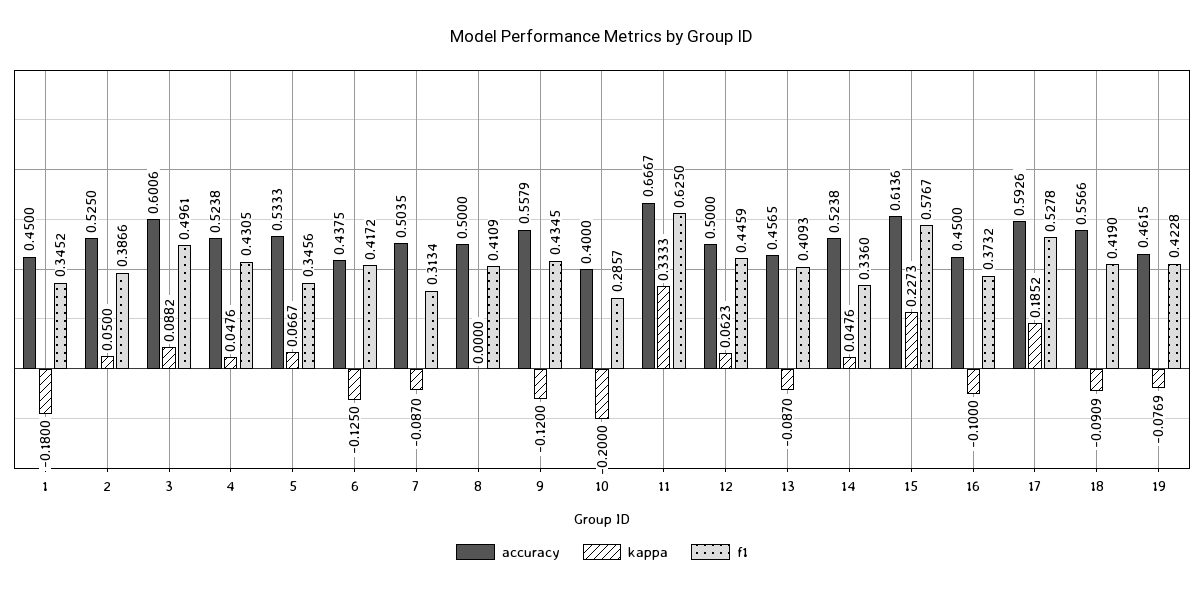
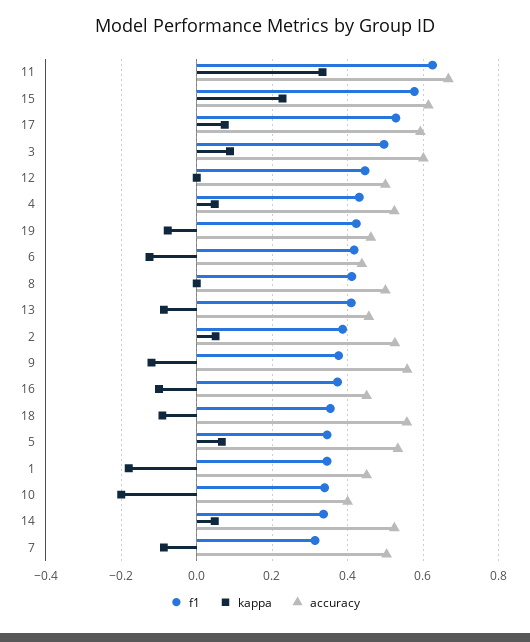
  {
    "accuracy": {
      "1": 0.45,
      "2": 0.525,
      "3": 0.6006,
      "4": 0.5238,
      "5": 0.5333,
      "6": 0.4375,
      "7": 0.5035,
      "8": 0.5,
      "9": 0.5579,
      "10": 0.4,
      "11": 0.6667,
      "12": 0.5,
      "13": 0.4565,
      "14": 0.5238,
      "15": 0.6136,
      "16": 0.45,
      "17": 0.5926,
      "18": 0.5566,
      "19": 0.4615
    },
    "kappa": {
      "1": -0.18,
      "2": 0.05,
      "3": 0.0882,
      "4": 0.0476,
      "5": 0.0667,
      "6": -0.125,
      "7": -0.087,
      "8": 0,
      "9": -0.12,
      "10": -0.2,
      "11": 0.3333,
-     "12": 0.0623,
+     "12": 0,
      "13": -0.087,
      "14": 0.0476,
      "15": 0.2273,
      "16": -0.1,
-     "17": 0.1852,
+     "17": 0.08,
      "18": -0.0909,
      "19": -0.0769
    },
    "f1": {
      "1": 0.3452,
      "2": 0.3866,
      "3": 0.4961,
      "4": 0.4305,
      "5": 0.3456,
      "6": 0.4172,
      "7": 0.3134,
      "8": 0.4109,
-     "9": 0.4345,
+     "9": 0.38,
-     "10": 0.2857,
+     "10": 0.34,
      "11": 0.625,
      "12": 0.4459,
      "13": 0.4093,
      "14": 0.336,
      "15": 0.5767,
      "16": 0.3732,
      "17": 0.5278,
-     "18": 0.419,
+     "18": 0.36,
      "19": 0.4228
    }
  }

